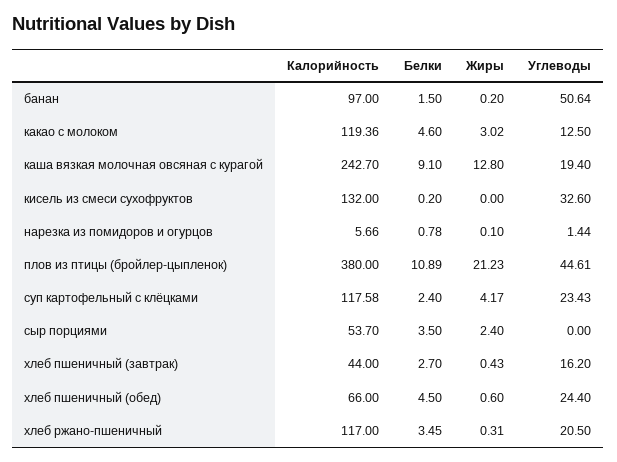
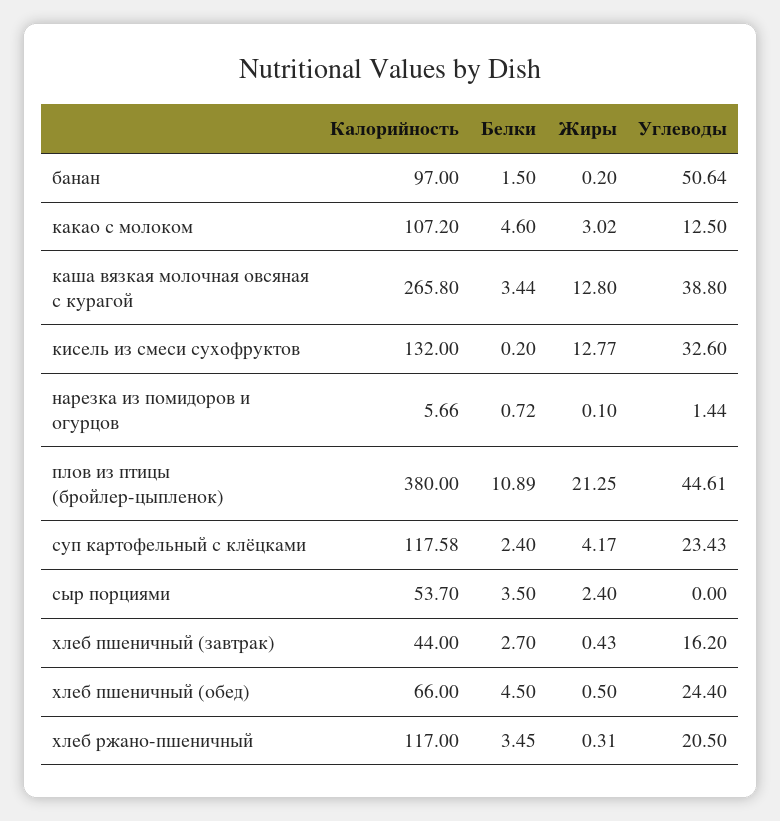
  {
    "Калорийность": {
      "банан": 97,
-     "какао с молоком": 119.36,
+     "какао с молоком": 107.2,
-     "каша вязкая молочная овсяная с курагой": 242.7,
+     "каша вязкая молочная овсяная с курагой": 265.8,
      "кисель из смеси сухофруктов": 132,
      "нарезка из помидоров и огурцов": 5.66,
      "плов из птицы (бройлер-цыпленок)": 380,
      "суп картофельный с клёцками": 117.58,
      "сыр порциями": 53.7,
      "хлеб пшеничный (завтрак)": 44,
      "хлеб пшеничный (обед)": 66,
      "хлеб ржано-пшеничный": 117
    },
    "Белки": {
      "банан": 1.5,
      "какао с молоком": 4.6,
-     "каша вязкая молочная овсяная с курагой": 9.1,
+     "каша вязкая молочная овсяная с курагой": 3.44,
      "кисель из смеси сухофруктов": 0.2,
-     "нарезка из помидоров и огурцов": 0.78,
+     "нарезка из помидоров и огурцов": 0.72,
      "плов из птицы (бройлер-цыпленок)": 10.89,
      "суп картофельный с клёцками": 2.4,
      "сыр порциями": 3.5,
      "хлеб пшеничный (завтрак)": 2.7,
      "хлеб пшеничный (обед)": 4.5,
      "хлеб ржано-пшеничный": 3.45
    },
    "Жиры": {
      "банан": 0.2,
      "какао с молоком": 3.02,
      "каша вязкая молочная овсяная с курагой": 12.8,
-     "кисель из смеси сухофруктов": 0,
+     "кисель из смеси сухофруктов": 12.77,
      "нарезка из помидоров и огурцов": 0.1,
-     "плов из птицы (бройлер-цыпленок)": 21.23,
+     "плов из птицы (бройлер-цыпленок)": 21.25,
      "суп картофельный с клёцками": 4.17,
      "сыр порциями": 2.4,
      "хлеб пшеничный (завтрак)": 0.43,
-     "хлеб пшеничный (обед)": 0.6,
+     "хлеб пшеничный (обед)": 0.5,
      "хлеб ржано-пшеничный": 0.31
    },
    "Углеводы": {
      "банан": 50.64,
      "какао с молоком": 12.5,
-     "каша вязкая молочная овсяная с курагой": 19.4,
+     "каша вязкая молочная овсяная с курагой": 38.8,
      "кисель из смеси сухофруктов": 32.6,
      "нарезка из помидоров и огурцов": 1.44,
      "плов из птицы (бройлер-цыпленок)": 44.61,
      "суп картофельный с клёцками": 23.43,
      "сыр порциями": 0,
      "хлеб пшеничный (завтрак)": 16.2,
      "хлеб пшеничный (обед)": 24.4,
      "хлеб ржано-пшеничный": 20.5
    }
  }

